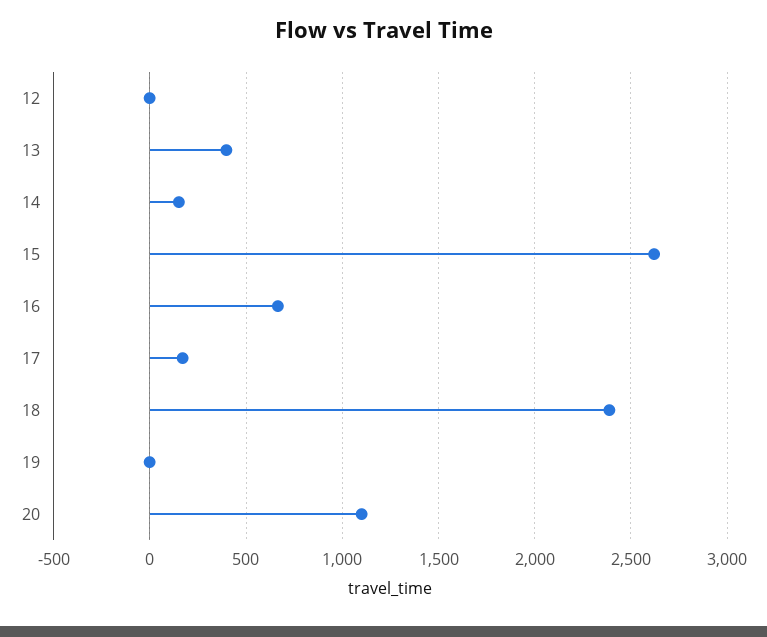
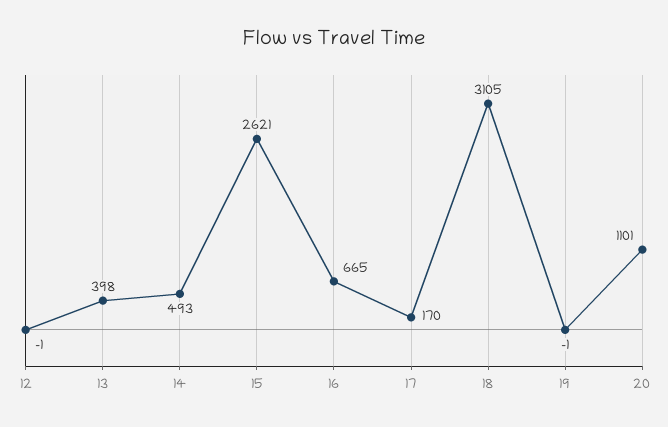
  {
    "12": -1,
    "13": 398,
-   "14": 150,
+   "14": 493,
    "15": 2621,
    "16": 665,
    "17": 170,
-   "18": 2400,
+   "18": 3105,
    "19": -1,
    "20": 1101
  }

